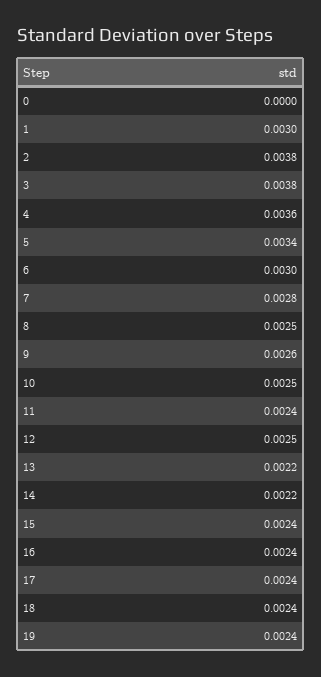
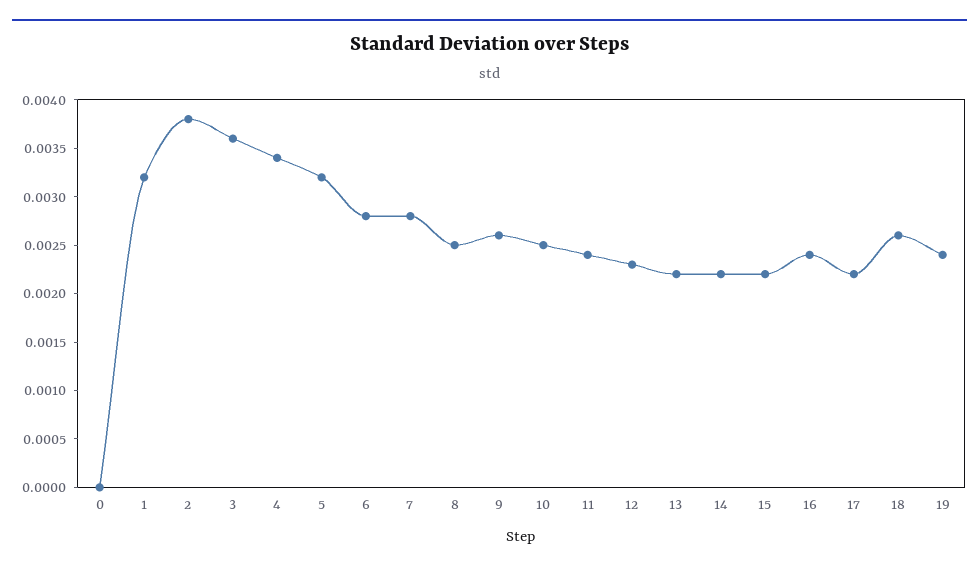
  {
    "0": 0,
-   "1": 0.003,
+   "1": 0.0032,
    "2": 0.0038,
-   "3": 0.0038,
+   "3": 0.0036,
-   "4": 0.0036,
+   "4": 0.0034,
-   "5": 0.0034,
+   "5": 0.0032,
-   "6": 0.003,
+   "6": 0.0028,
    "7": 0.0028,
    "8": 0.0025,
    "9": 0.0026,
    "10": 0.0025,
    "11": 0.0024,
-   "12": 0.0025,
+   "12": 0.0023,
    "13": 0.0022,
    "14": 0.0022,
-   "15": 0.0024,
+   "15": 0.0022,
    "16": 0.0024,
-   "17": 0.0024,
+   "17": 0.0022,
-   "18": 0.0024,
+   "18": 0.0026,
    "19": 0.0024
  }

